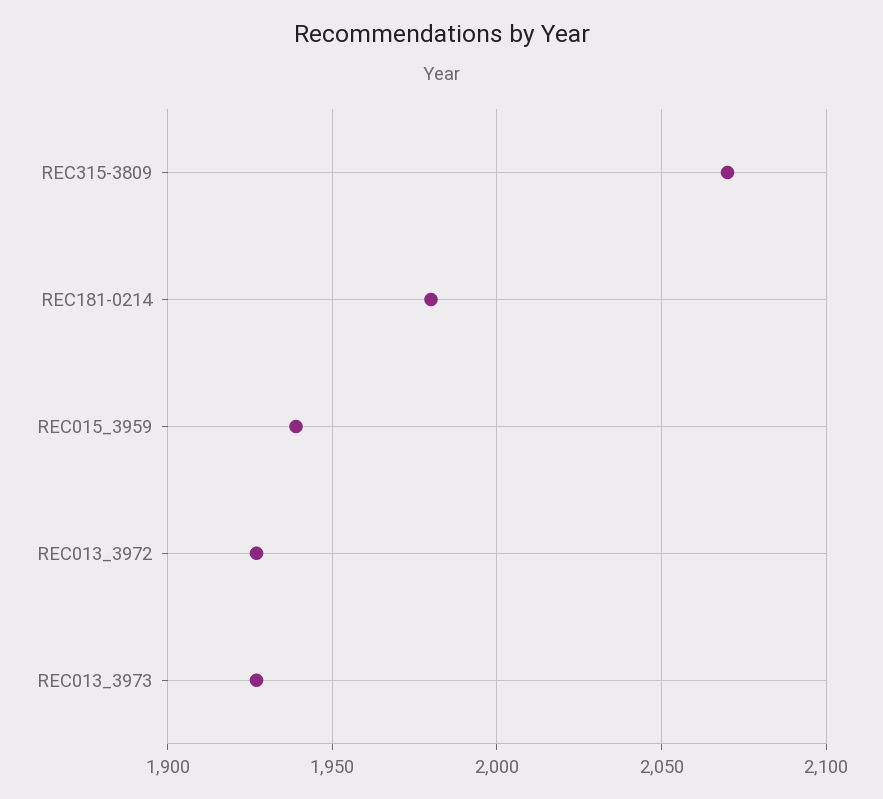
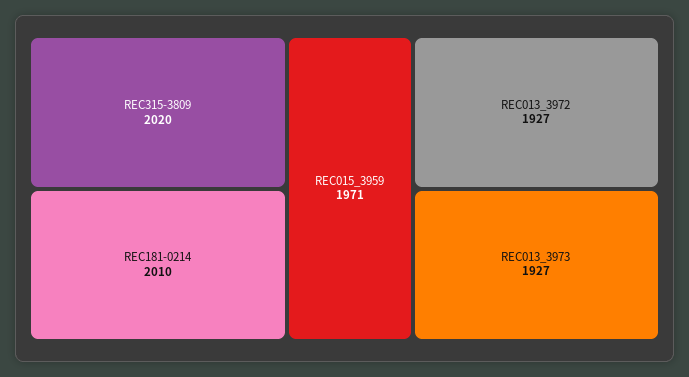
  {
-   "REC315-3809": 2070,
+   "REC315-3809": 2020,
-   "REC181-0214": 1980,
+   "REC181-0214": 2010,
-   "REC015_3959": 1940,
+   "REC015_3959": 1971,
    "REC013_3972": 1927,
    "REC013_3973": 1927
  }

